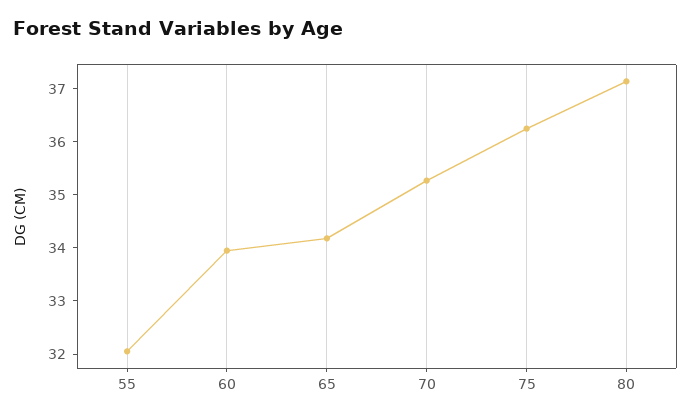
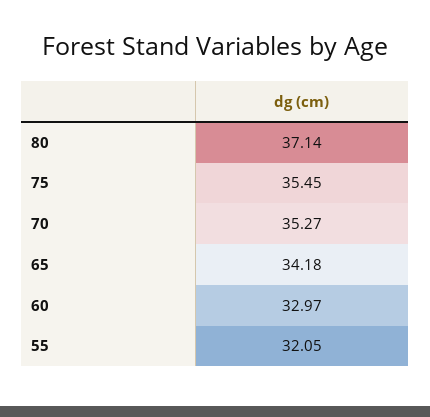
  {
    "55": 32.05,
-   "60": 34,
+   "60": 32.97,
    "65": 34.18,
    "70": 35.27,
-   "75": 36.2,
+   "75": 35.45,
    "80": 37.14
  }

